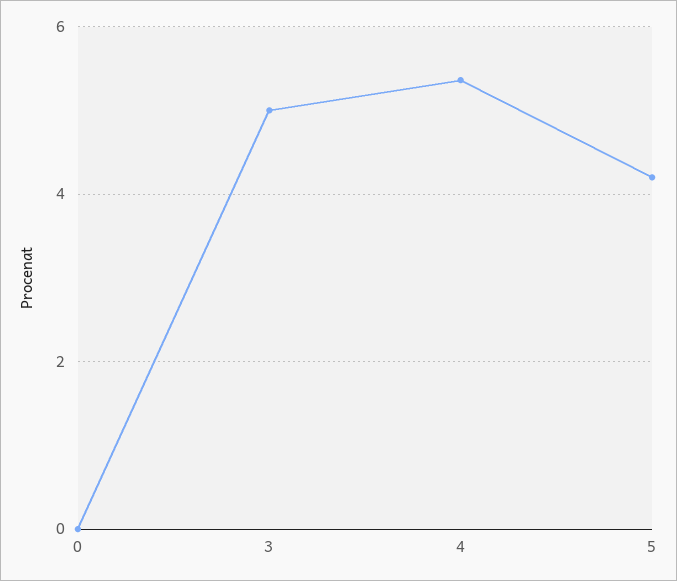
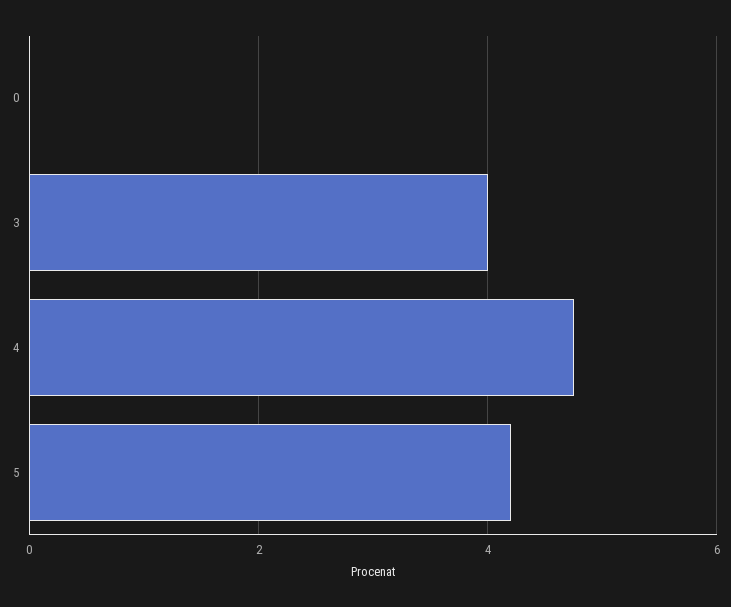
  {
    "0": 0,
-   "3": 5,
+   "3": 4,
-   "4": 5.4,
+   "4": 4.8,
    "5": 4.2
  }

